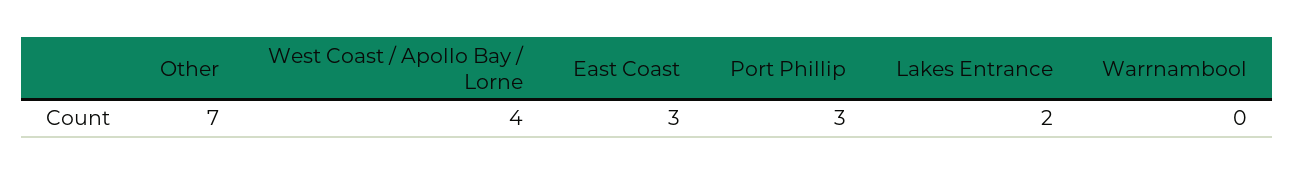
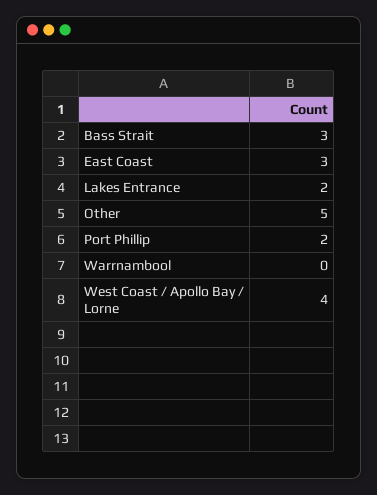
  {
-   "Other": 7,
+   "Other": 5,
    "West Coast / Apollo Bay / Lorne": 4,
    "East Coast": 3,
-   "Port Phillip": 3,
+   "Port Phillip": 2,
    "Lakes Entrance": 2,
-   "Warrnambool": 0
+   "Warrnambool": 0,
+   "Bass Strait": 3
  }

